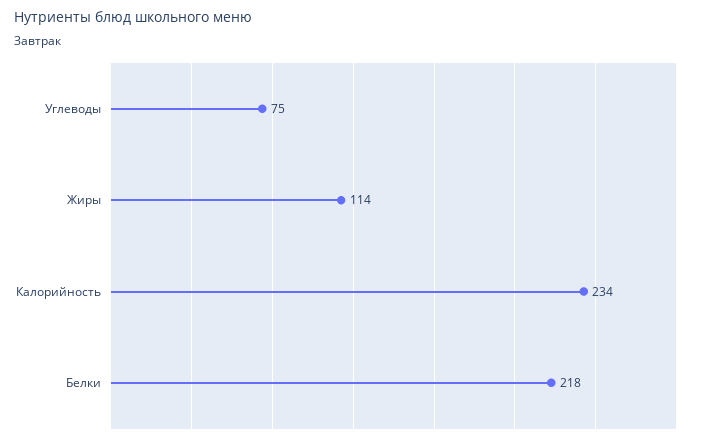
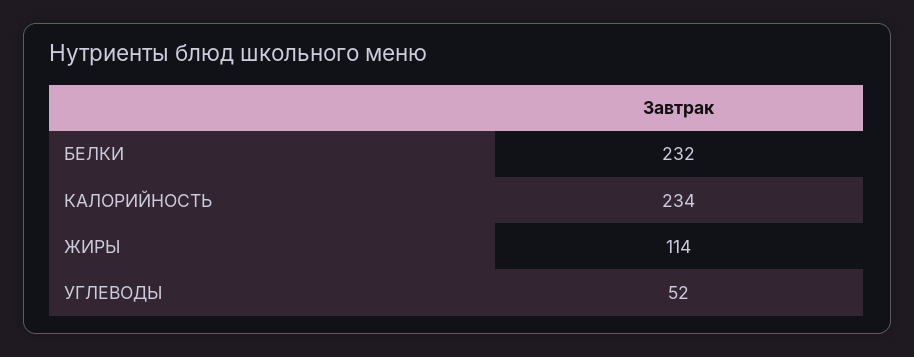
  {
-   "Углеводы": 75,
+   "Углеводы": 52,
    "Жиры": 114,
    "Калорийность": 234,
-   "Белки": 218
+   "Белки": 232
  }

